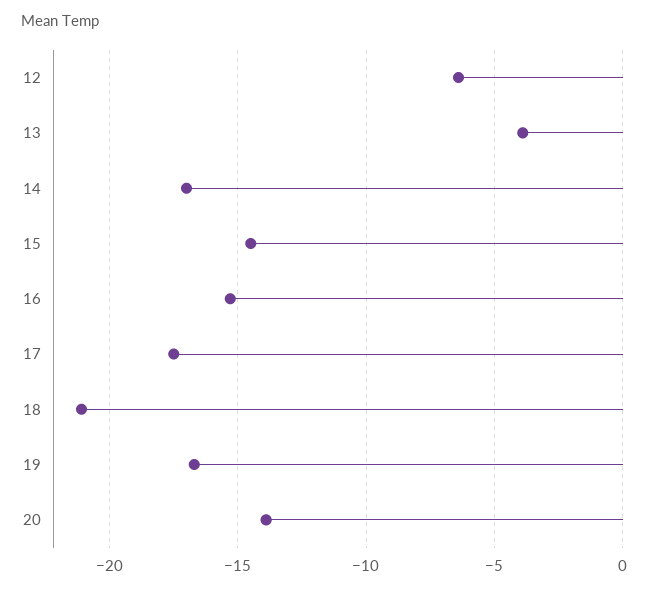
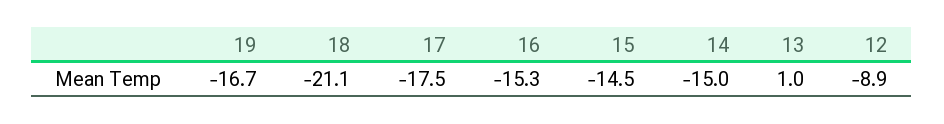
  {
-   "12": -6.5,
+   "12": -8.9,
-   "13": -4,
+   "13": 1,
-   "14": -17,
+   "14": -15,
    "15": -14.5,
    "16": -15.3,
    "17": -17.5,
    "18": -21.1,
-   "19": -16.7,
+   "19": -16.7
-   "20": -14
  }

